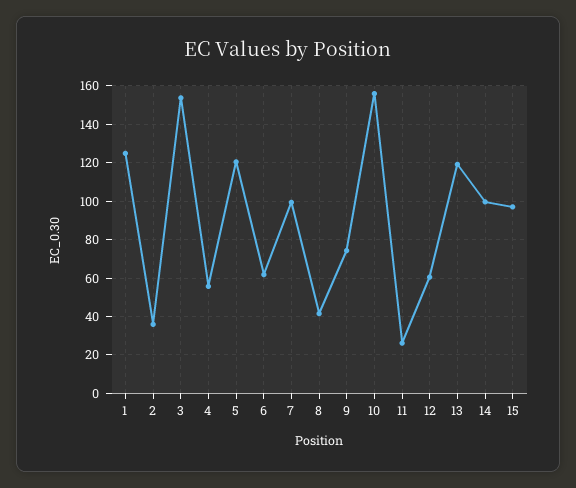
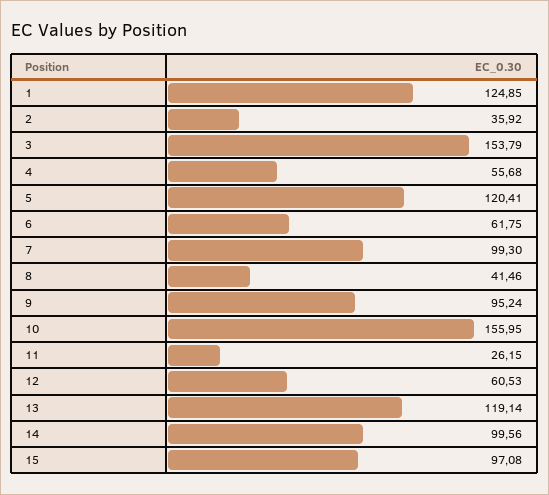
  {
    "1": 124.85,
    "2": 35.92,
    "3": 153.79,
    "4": 55.68,
    "5": 120.41,
    "6": 61.75,
    "7": 99.3,
    "8": 41.46,
-   "9": 75,
+   "9": 95.24,
    "10": 155.95,
    "11": 26.15,
    "12": 60.53,
    "13": 119.14,
    "14": 99.56,
    "15": 97.08
  }

